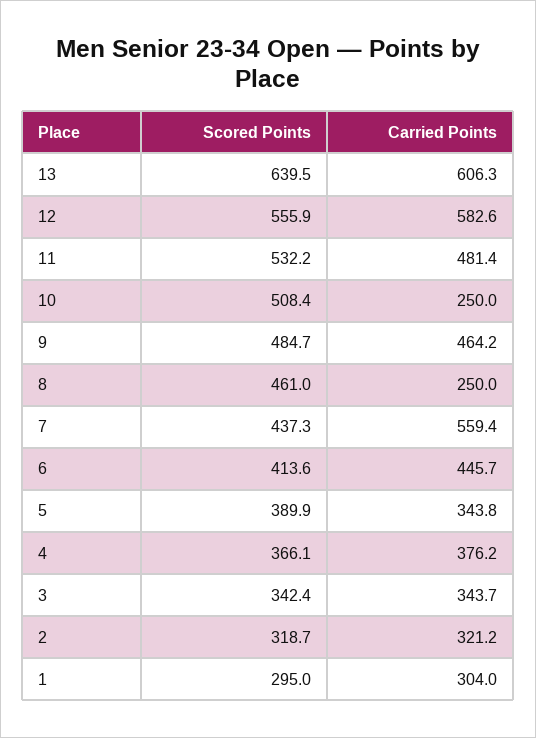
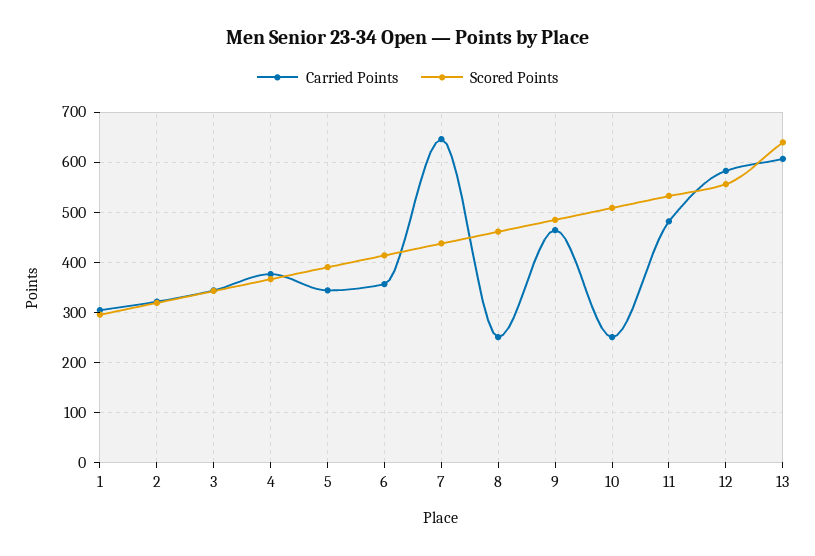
  {
    "Scored Points": {
      "13": 639.5,
      "12": 555.9,
      "11": 532.2,
      "10": 508.4,
      "9": 484.7,
      "8": 461,
      "7": 437.3,
      "6": 413.6,
      "5": 389.9,
      "4": 366.1,
      "3": 342.4,
      "2": 318.7,
      "1": 295
    },
    "Carried Points": {
      "13": 606.3,
      "12": 582.6,
      "11": 481.4,
      "10": 250,
      "9": 464.2,
      "8": 250,
-     "7": 559.4,
+     "7": 640,
-     "6": 445.7,
+     "6": 360,
      "5": 343.8,
      "4": 376.2,
      "3": 343.7,
      "2": 321.2,
      "1": 304
    }
  }

